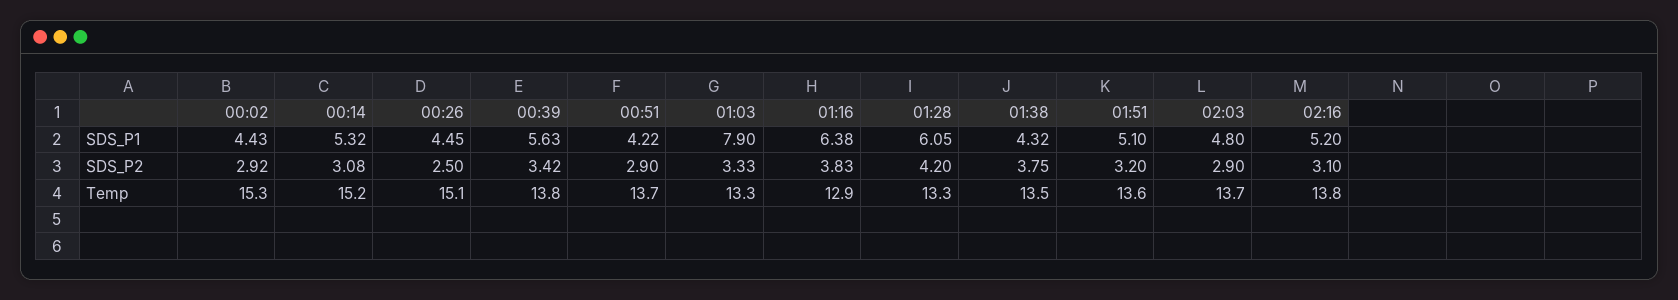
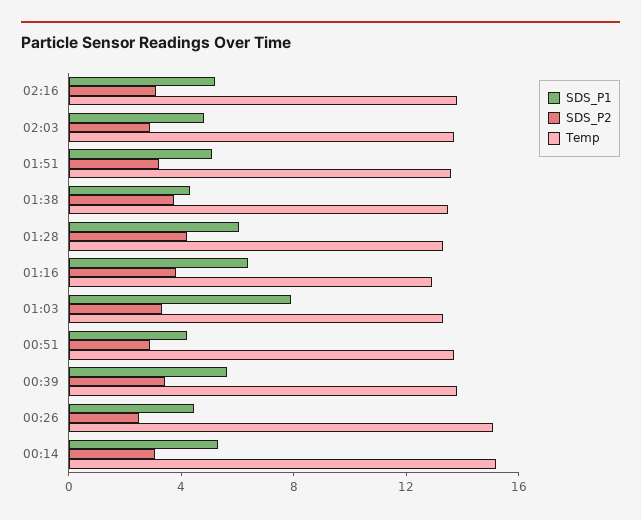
  {
    "SDS_P1": {
-     "00:02": 4.43,
      "00:14": 5.32,
      "00:26": 4.45,
      "00:39": 5.63,
      "00:51": 4.22,
      "01:03": 7.9,
      "01:16": 6.38,
      "01:28": 6.05,
      "01:38": 4.32,
      "01:51": 5.1,
      "02:03": 4.8,
      "02:16": 5.2
    },
    "SDS_P2": {
-     "00:02": 2.92,
      "00:14": 3.08,
      "00:26": 2.5,
      "00:39": 3.42,
      "00:51": 2.9,
      "01:03": 3.33,
      "01:16": 3.83,
      "01:28": 4.2,
      "01:38": 3.75,
      "01:51": 3.2,
      "02:03": 2.9,
      "02:16": 3.1
    },
    "Temp": {
-     "00:02": 15.3,
      "00:14": 15.2,
      "00:26": 15.1,
      "00:39": 13.8,
      "00:51": 13.7,
      "01:03": 13.3,
      "01:16": 12.9,
      "01:28": 13.3,
      "01:38": 13.5,
      "01:51": 13.6,
      "02:03": 13.7,
      "02:16": 13.8
    }
  }

